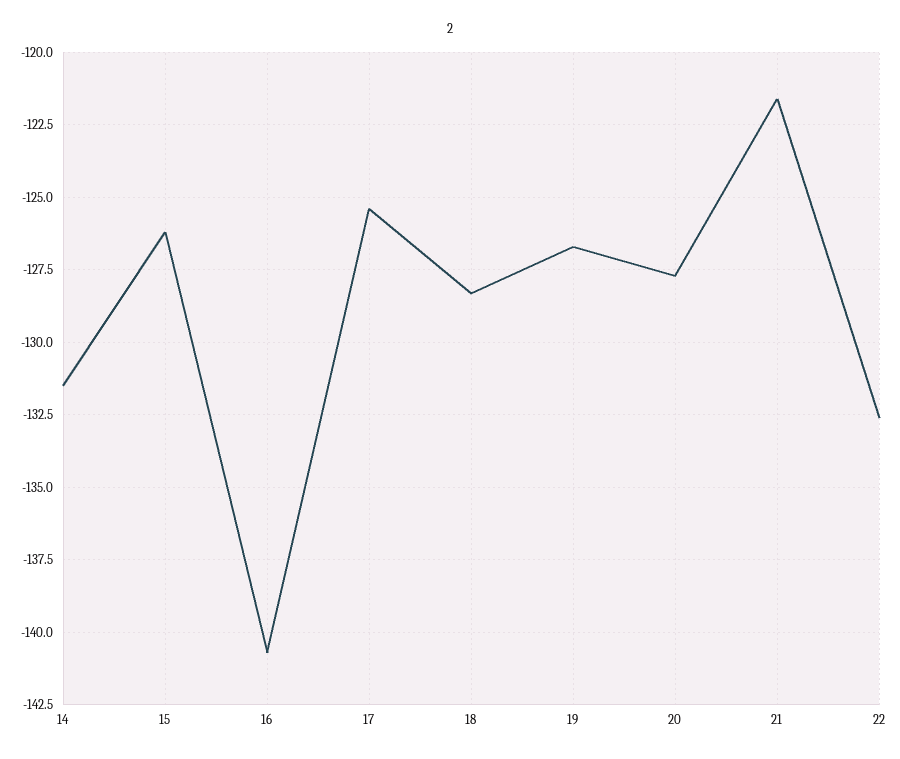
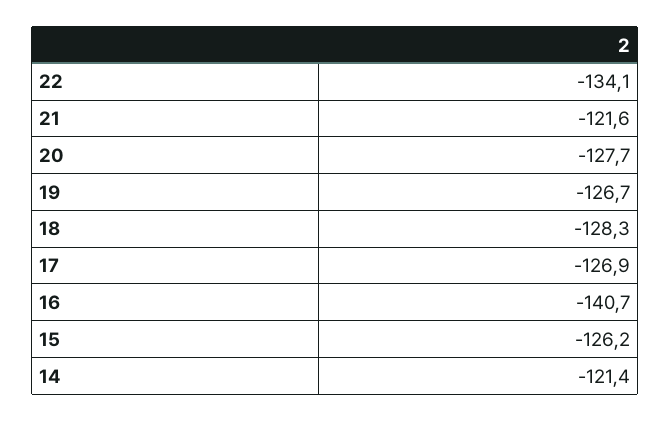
  {
-   "14": -131.5,
+   "14": -121.4,
    "15": -126.2,
    "16": -140.7,
-   "17": -125.5,
+   "17": -126.9,
    "18": -128.3,
    "19": -126.7,
    "20": -127.7,
    "21": -121.6,
-   "22": -132.5
+   "22": -134.1
  }

